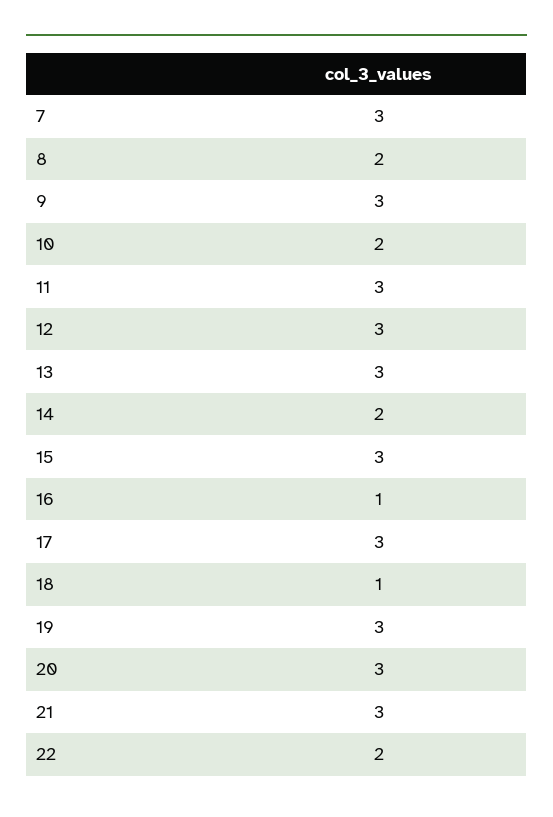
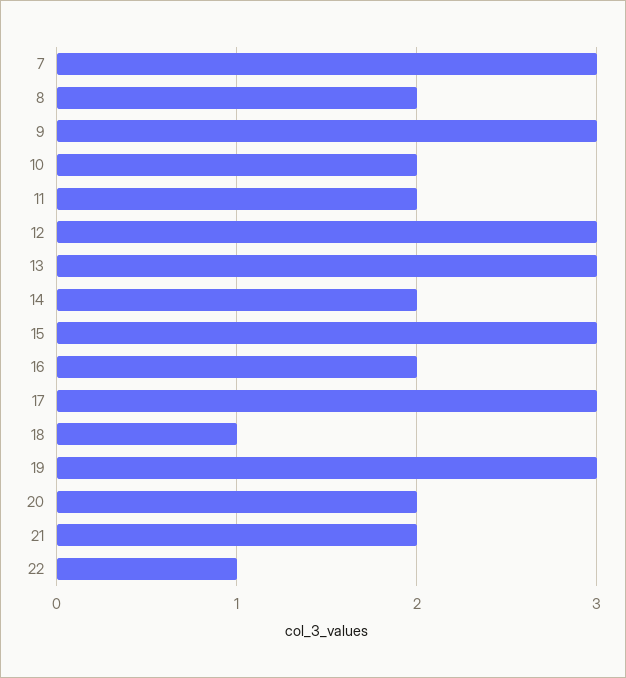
  {
    "7": 3,
    "8": 2,
    "9": 3,
    "10": 2,
-   "11": 3,
+   "11": 2,
    "12": 3,
    "13": 3,
    "14": 2,
    "15": 3,
-   "16": 1,
+   "16": 2,
    "17": 3,
    "18": 1,
    "19": 3,
-   "20": 3,
+   "20": 2,
-   "21": 3,
+   "21": 2,
-   "22": 2
+   "22": 1
  }

